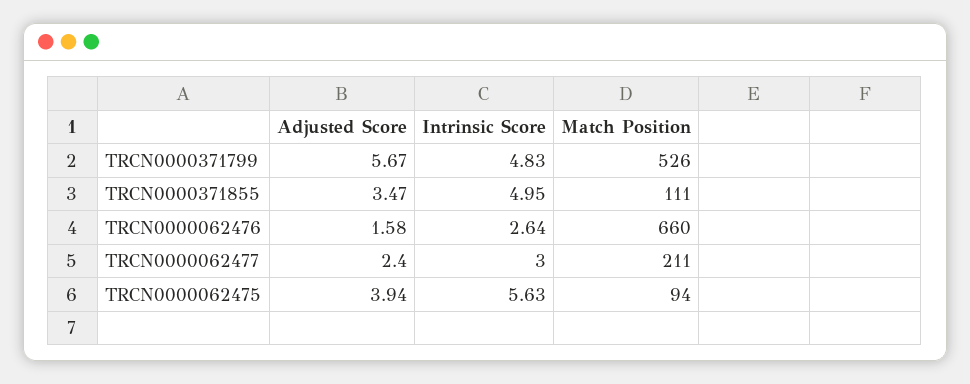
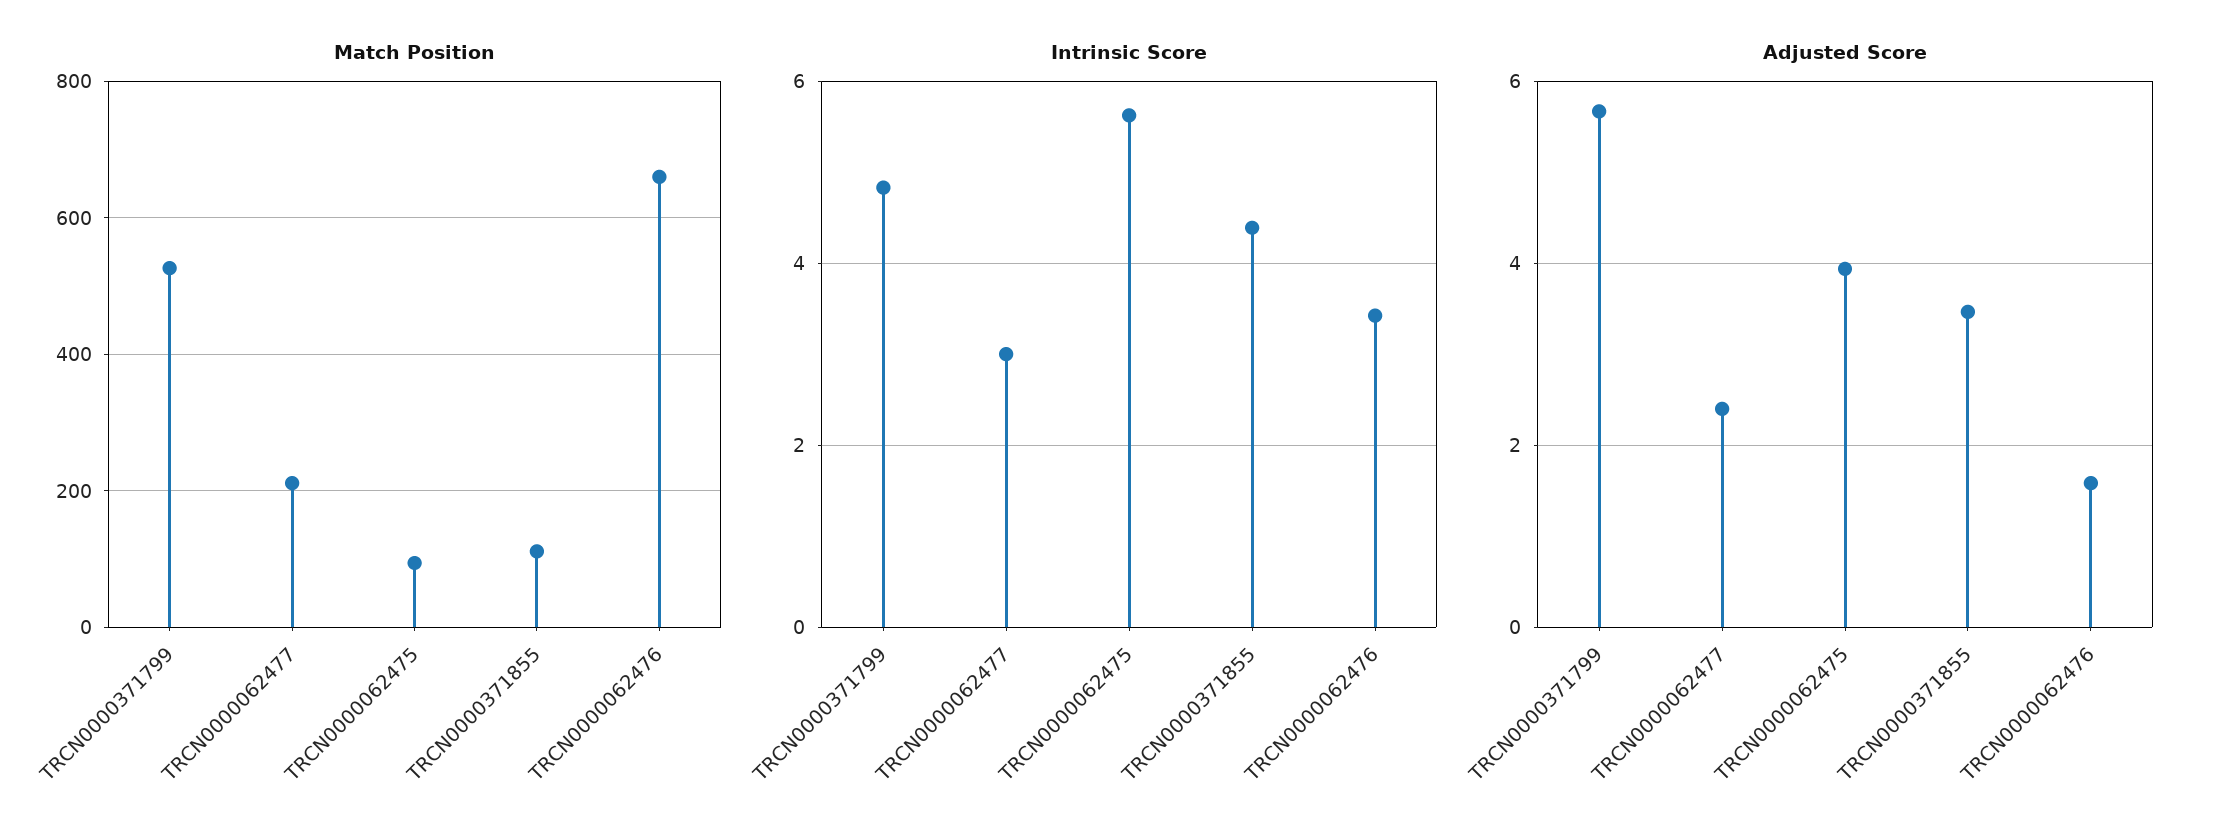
  {
    "Adjusted Score": {
      "TRCN0000371799": 5.67,
      "TRCN0000371855": 3.47,
      "TRCN0000062476": 1.58,
      "TRCN0000062477": 2.4,
      "TRCN0000062475": 3.94
    },
    "Intrinsic Score": {
      "TRCN0000371799": 4.83,
-     "TRCN0000371855": 4.95,
+     "TRCN0000371855": 4.4,
-     "TRCN0000062476": 2.64,
+     "TRCN0000062476": 3.4,
      "TRCN0000062477": 3,
      "TRCN0000062475": 5.63
    },
    "Match Position": {
      "TRCN0000371799": 526,
      "TRCN0000371855": 111,
      "TRCN0000062476": 660,
      "TRCN0000062477": 211,
      "TRCN0000062475": 94
    }
  }

